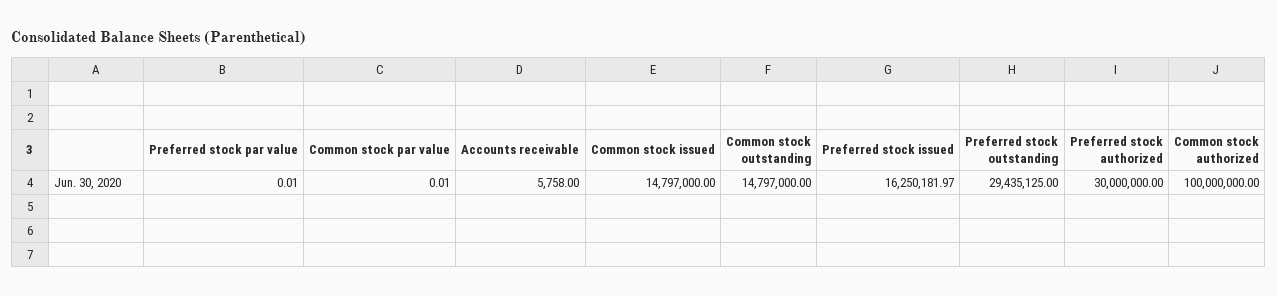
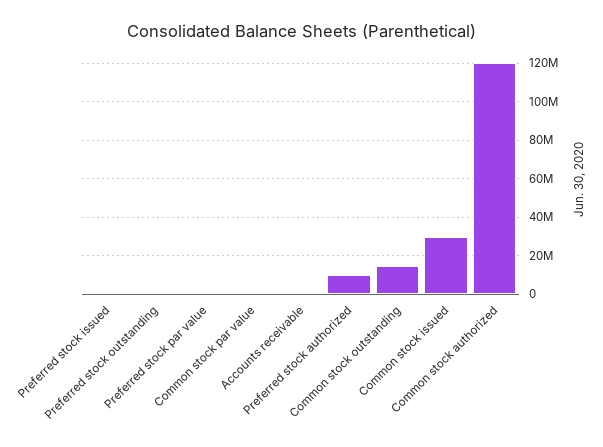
  {
    "Preferred stock par value": 0.01,
    "Common stock par value": 0.01,
    "Accounts receivable": 5758,
-   "Common stock issued": 14797000,
+   "Common stock issued": 30000000,
    "Common stock outstanding": 14797000,
-   "Preferred stock issued": 16250181.97,
+   "Preferred stock issued": 0,
-   "Preferred stock outstanding": 29435125,
+   "Preferred stock outstanding": 0,
-   "Preferred stock authorized": 30000000,
+   "Preferred stock authorized": 10000000,
-   "Common stock authorized": 100000000
+   "Common stock authorized": 120000000
  }

